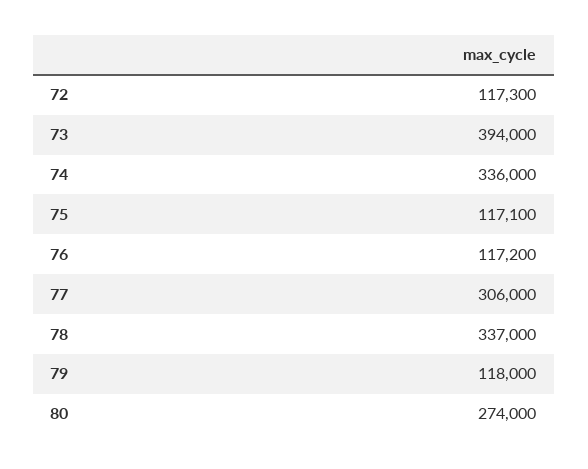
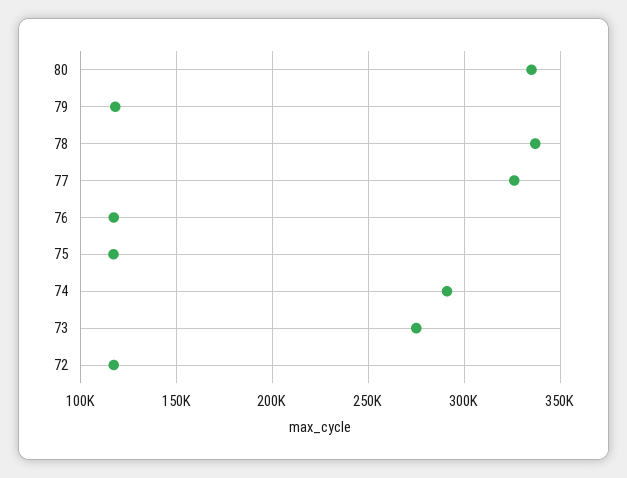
  {
    "72": 117300,
-   "73": 394000,
+   "73": 275000,
-   "74": 336000,
+   "74": 290000,
    "75": 117100,
    "76": 117200,
-   "77": 306000,
+   "77": 325000,
    "78": 337000,
    "79": 118000,
-   "80": 274000
+   "80": 335000
  }

